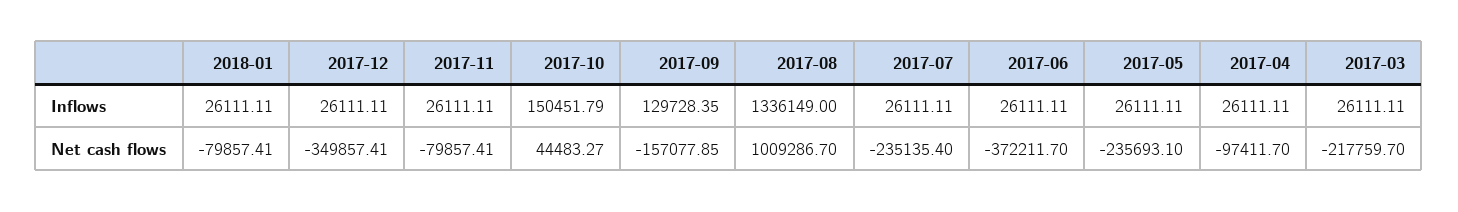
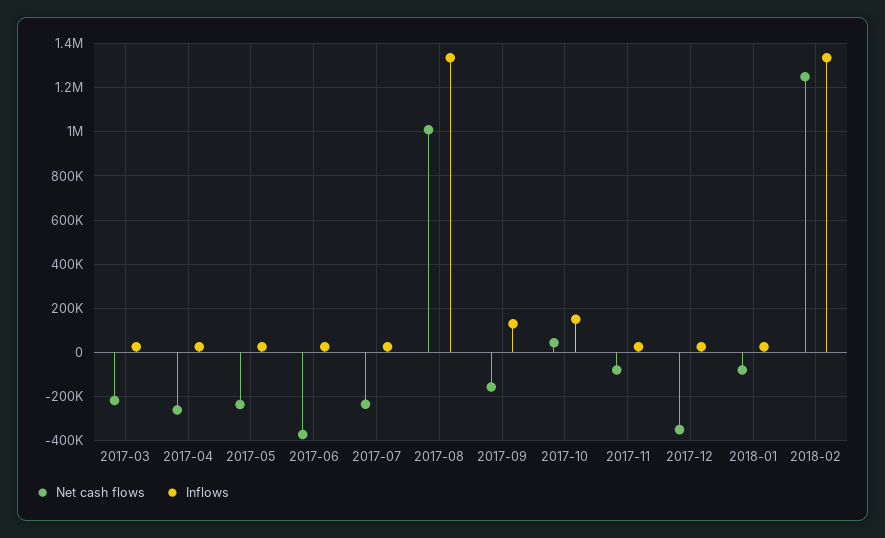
  {
    "Inflows": {
      "2018-01": 26111.11,
      "2017-12": 26111.11,
      "2017-11": 26111.11,
      "2017-10": 150451.79,
      "2017-09": 129728.35,
      "2017-08": 1336149,
      "2017-07": 26111.11,
      "2017-06": 26111.11,
      "2017-05": 26111.11,
      "2017-04": 26111.11,
-     "2017-03": 26111.11
+     "2017-03": 26111.11,
+     "2018-02": 1350000
    },
    "Net cash flows": {
      "2018-01": -79857.41,
      "2017-12": -349857.41,
      "2017-11": -79857.41,
      "2017-10": 44483.27,
      "2017-09": -157077.85,
      "2017-08": 1009286.7,
      "2017-07": -235135.4,
      "2017-06": -372211.7,
      "2017-05": -235693.1,
-     "2017-04": -97411.7,
+     "2017-04": -250000,
-     "2017-03": -217759.7
+     "2017-03": -217759.7,
+     "2018-02": 1250000
    }
  }

